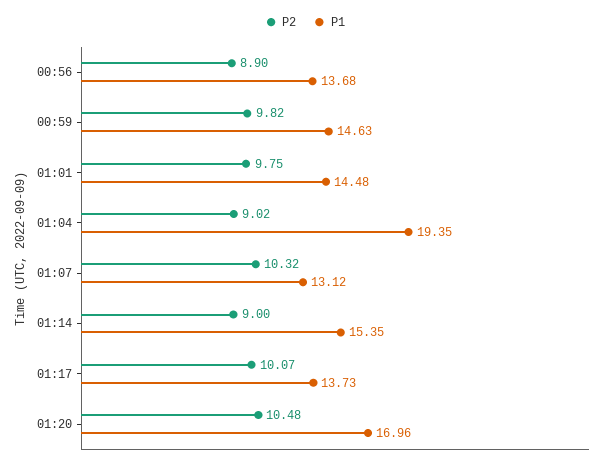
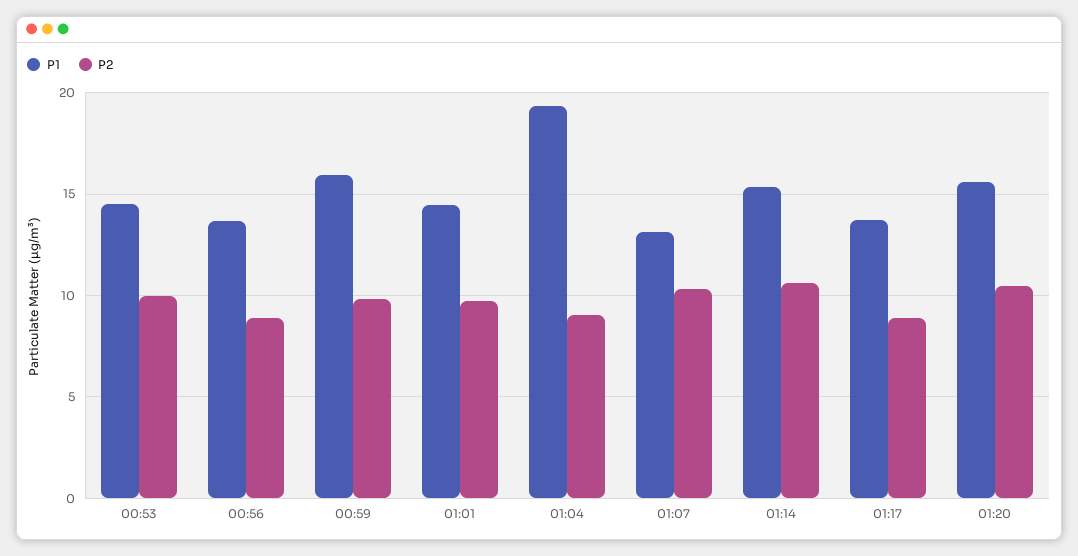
  {
    "P2": {
      "00:56": 8.9,
      "00:59": 9.82,
      "01:01": 9.75,
      "01:04": 9.02,
      "01:07": 10.32,
-     "01:14": 9,
+     "01:14": 10.5,
-     "01:17": 10.07,
+     "01:17": 9,
-     "01:20": 10.48
+     "01:20": 10.48,
+     "00:53": 10
    },
    "P1": {
      "00:56": 13.68,
-     "00:59": 14.63,
+     "00:59": 16,
      "01:01": 14.48,
      "01:04": 19.35,
      "01:07": 13.12,
      "01:14": 15.35,
      "01:17": 13.73,
-     "01:20": 16.96
+     "01:20": 15.5,
+     "00:53": 14.5
    }
  }

